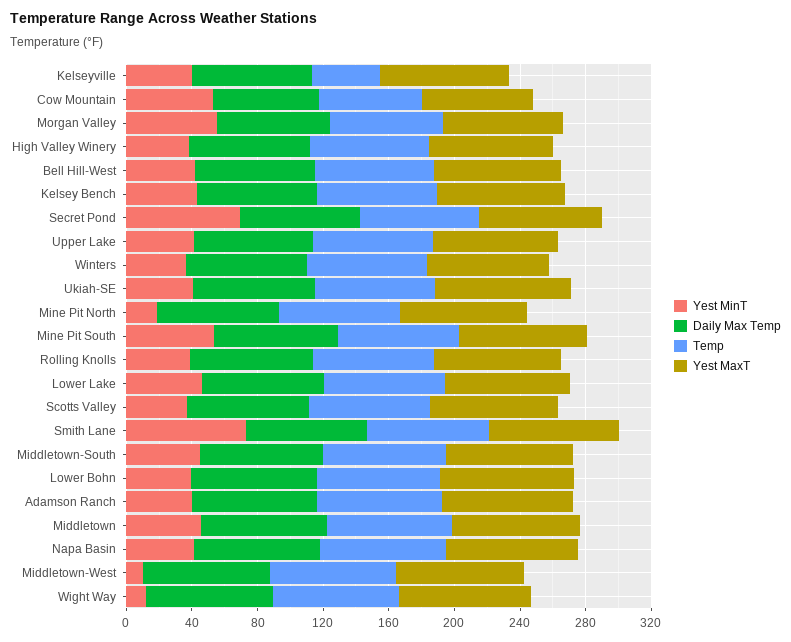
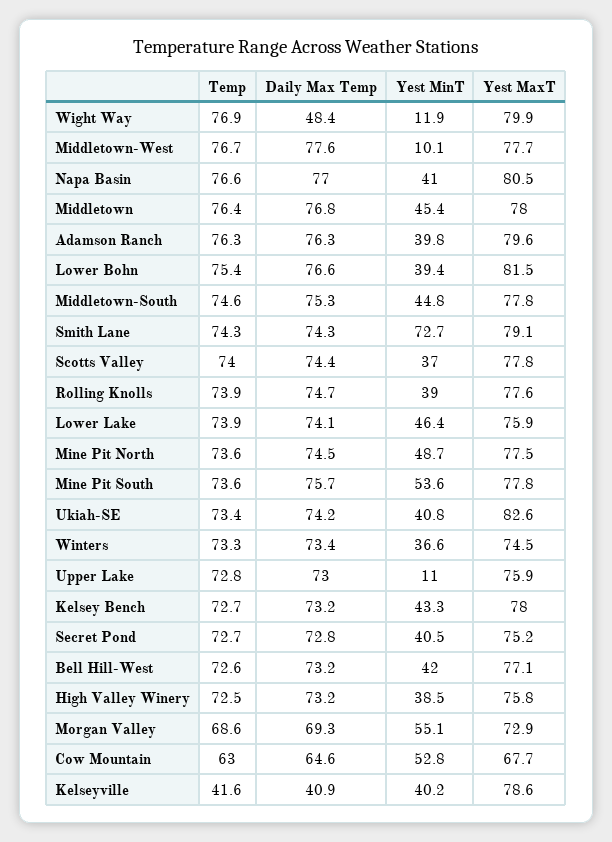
  {
    "Yest MinT": {
      "Kelseyville": 40.2,
      "Cow Mountain": 52.8,
      "Morgan Valley": 55.1,
      "High Valley Winery": 38.5,
      "Bell Hill-West": 42,
      "Kelsey Bench": 43.3,
-     "Secret Pond": 70,
+     "Secret Pond": 40.5,
-     "Upper Lake": 40,
+     "Upper Lake": 11,
      "Winters": 36.6,
      "Ukiah-SE": 40.8,
-     "Mine Pit North": 20,
+     "Mine Pit North": 48.7,
      "Mine Pit South": 53.6,
      "Rolling Knolls": 39,
      "Lower Lake": 46.4,
      "Scotts Valley": 37,
      "Smith Lane": 72.7,
      "Middletown-South": 44.8,
      "Lower Bohn": 39.4,
      "Adamson Ranch": 39.8,
      "Middletown": 45.4,
      "Napa Basin": 41,
      "Middletown-West": 10.1,
      "Wight Way": 11.9
    },
    "Daily Max Temp": {
-     "Kelseyville": 70,
+     "Kelseyville": 40.9,
      "Cow Mountain": 64.6,
      "Morgan Valley": 69.3,
      "High Valley Winery": 73.2,
      "Bell Hill-West": 73.2,
      "Kelsey Bench": 73.2,
      "Secret Pond": 72.8,
      "Upper Lake": 73,
      "Winters": 73.4,
      "Ukiah-SE": 74.2,
      "Mine Pit North": 74.5,
      "Mine Pit South": 75.7,
      "Rolling Knolls": 74.7,
      "Lower Lake": 74.1,
      "Scotts Valley": 74.4,
      "Smith Lane": 74.3,
      "Middletown-South": 75.3,
      "Lower Bohn": 76.6,
      "Adamson Ranch": 76.3,
      "Middletown": 76.8,
      "Napa Basin": 77,
      "Middletown-West": 77.6,
-     "Wight Way": 80
+     "Wight Way": 48.4
    },
    "Temp": {
      "Kelseyville": 41.6,
      "Cow Mountain": 63,
      "Morgan Valley": 68.6,
      "High Valley Winery": 72.5,
      "Bell Hill-West": 72.6,
      "Kelsey Bench": 72.7,
      "Secret Pond": 72.7,
      "Upper Lake": 72.8,
      "Winters": 73.3,
      "Ukiah-SE": 73.4,
      "Mine Pit North": 73.6,
      "Mine Pit South": 73.6,
      "Rolling Knolls": 73.9,
      "Lower Lake": 73.9,
      "Scotts Valley": 74,
      "Smith Lane": 74.3,
      "Middletown-South": 74.6,
      "Lower Bohn": 75.4,
      "Adamson Ranch": 76.3,
      "Middletown": 76.4,
      "Napa Basin": 76.6,
      "Middletown-West": 76.7,
      "Wight Way": 76.9
    },
    "Yest MaxT": {
      "Kelseyville": 78.6,
      "Cow Mountain": 67.7,
      "Morgan Valley": 72.9,
      "High Valley Winery": 75.8,
      "Bell Hill-West": 77.1,
      "Kelsey Bench": 78,
      "Secret Pond": 75.2,
      "Upper Lake": 75.9,
      "Winters": 74.5,
      "Ukiah-SE": 82.6,
      "Mine Pit North": 77.5,
      "Mine Pit South": 77.8,
      "Rolling Knolls": 77.6,
      "Lower Lake": 75.9,
      "Scotts Valley": 77.8,
      "Smith Lane": 79.1,
      "Middletown-South": 77.8,
      "Lower Bohn": 81.5,
      "Adamson Ranch": 79.6,
      "Middletown": 78,
      "Napa Basin": 80.5,
      "Middletown-West": 77.7,
      "Wight Way": 79.9
    }
  }

